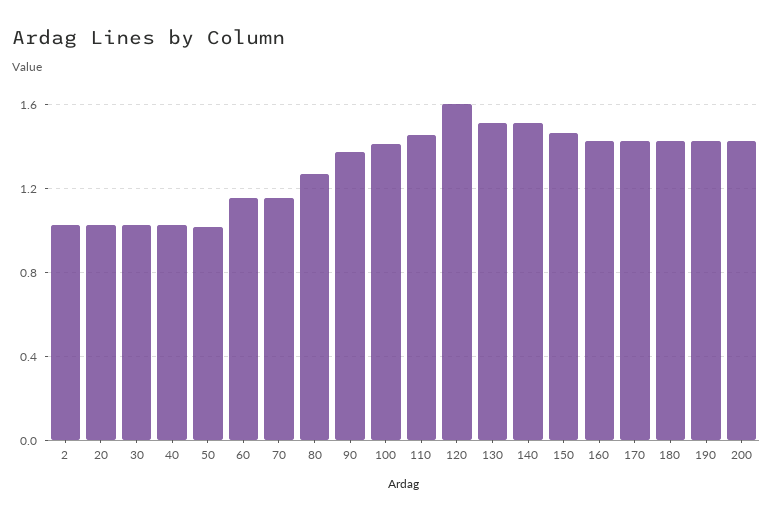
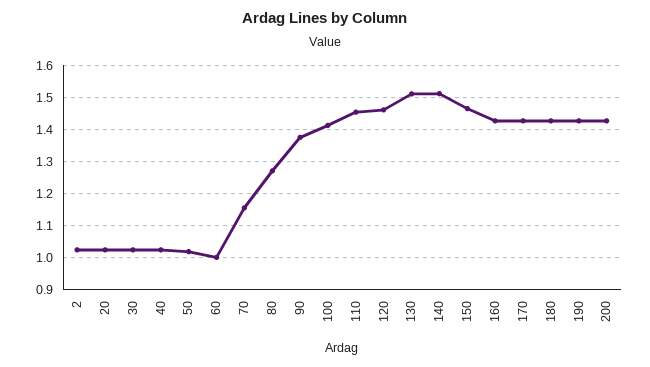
  {
    "2": 1.02,
    "20": 1.02,
    "30": 1.02,
    "40": 1.02,
    "50": 1.02,
-   "60": 1.15,
+   "60": 1,
    "70": 1.16,
    "80": 1.28,
    "90": 1.38,
    "100": 1.42,
    "110": 1.46,
-   "120": 1.6,
+   "120": 1.46,
    "130": 1.52,
    "140": 1.52,
    "150": 1.46,
    "160": 1.42,
    "170": 1.42,
    "180": 1.42,
    "190": 1.42,
    "200": 1.42
  }

